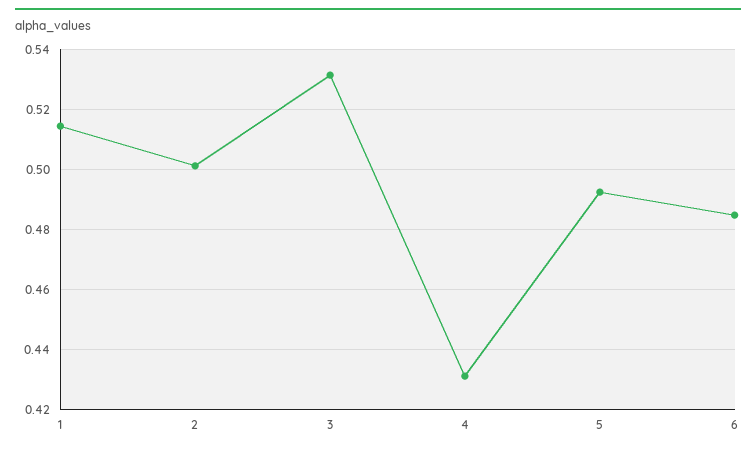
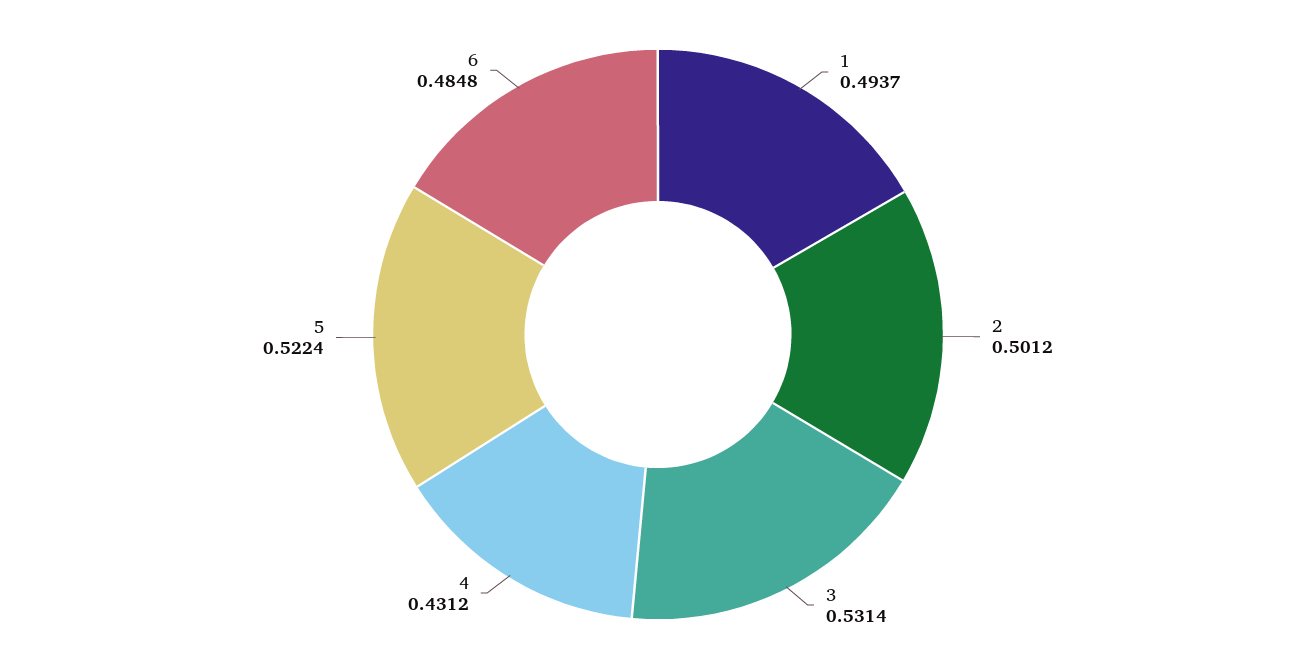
  {
-   "1": 0.514,
+   "1": 0.4937,
    "2": 0.5012,
    "3": 0.5314,
    "4": 0.4312,
-   "5": 0.492,
+   "5": 0.5224,
    "6": 0.4848
  }

